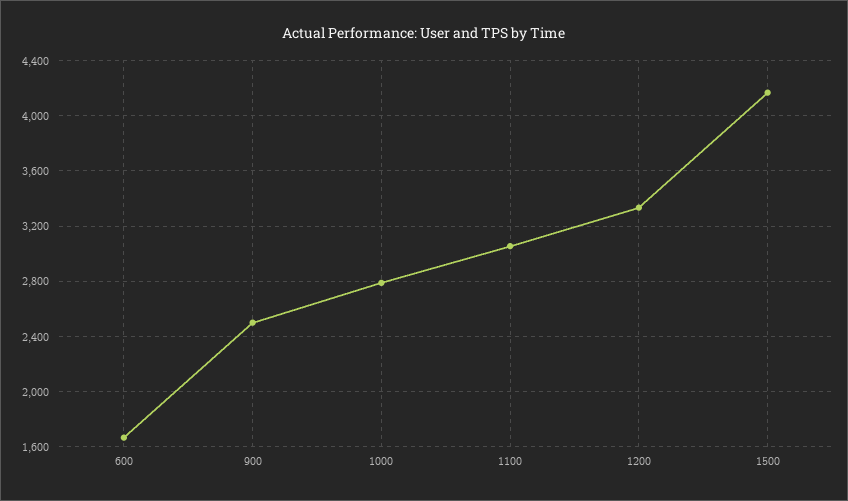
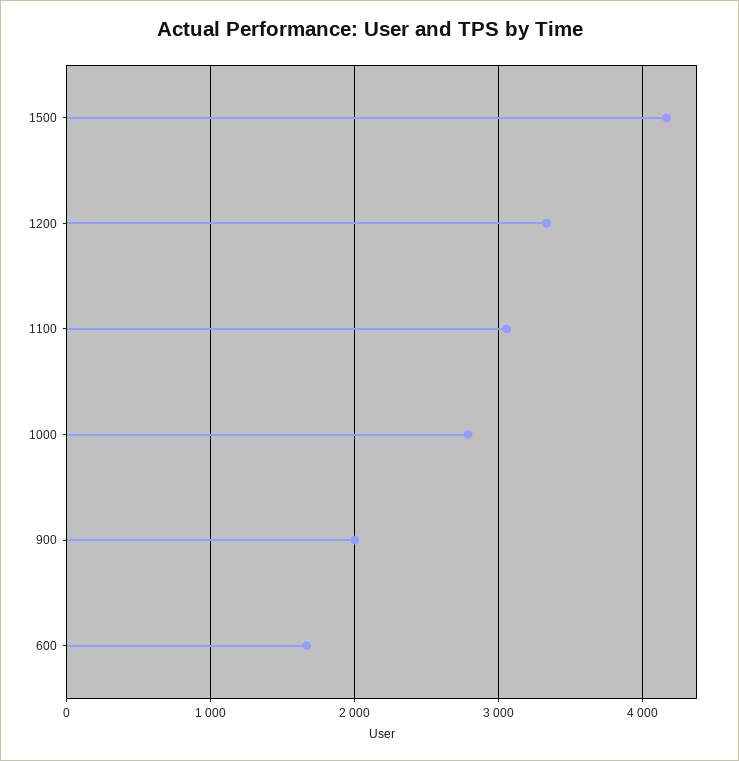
  {
    "600": 1650,
-   "900": 2500,
+   "900": 2000,
    "1000": 2800,
    "1100": 3050,
    "1200": 3350,
    "1500": 4150
  }

